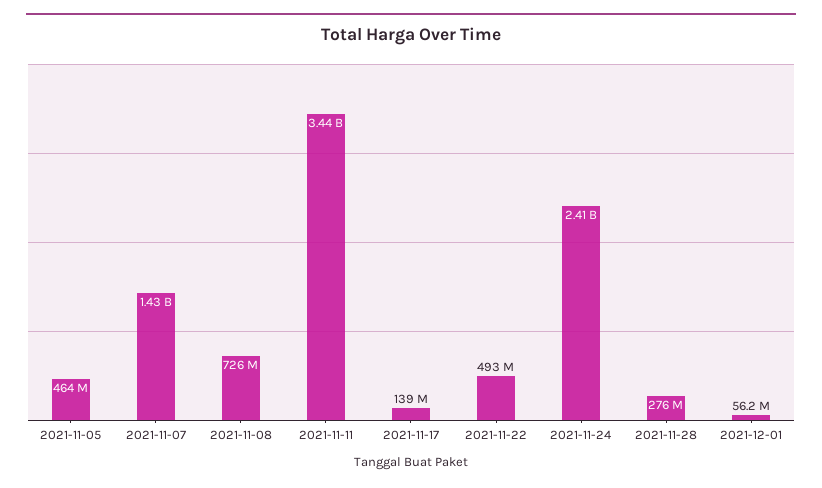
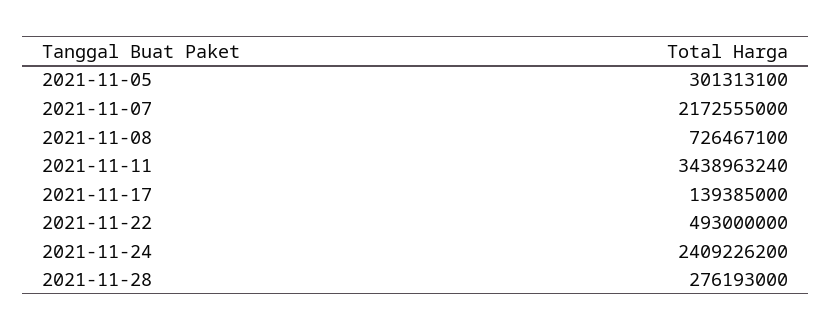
  {
-   "2021-11-05": 464000000,
+   "2021-11-05": 301313100,
-   "2021-11-07": 1430000000,
+   "2021-11-07": 2172555000,
    "2021-11-08": 726467100,
    "2021-11-11": 3438963240,
    "2021-11-17": 139385000,
    "2021-11-22": 493000000,
    "2021-11-24": 2409226200,
-   "2021-11-28": 276193000,
+   "2021-11-28": 276193000
-   "2021-12-01": 56200000
  }

